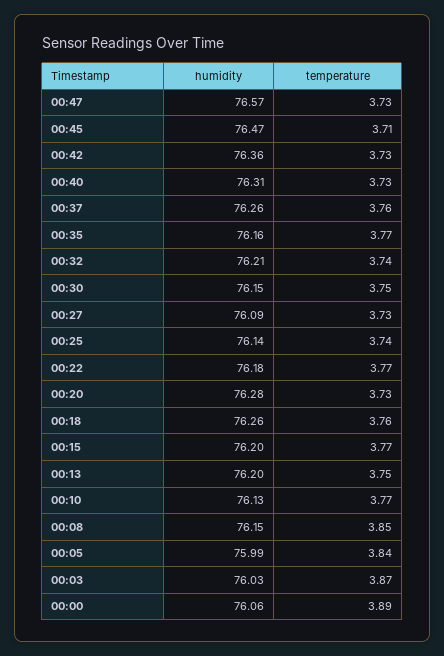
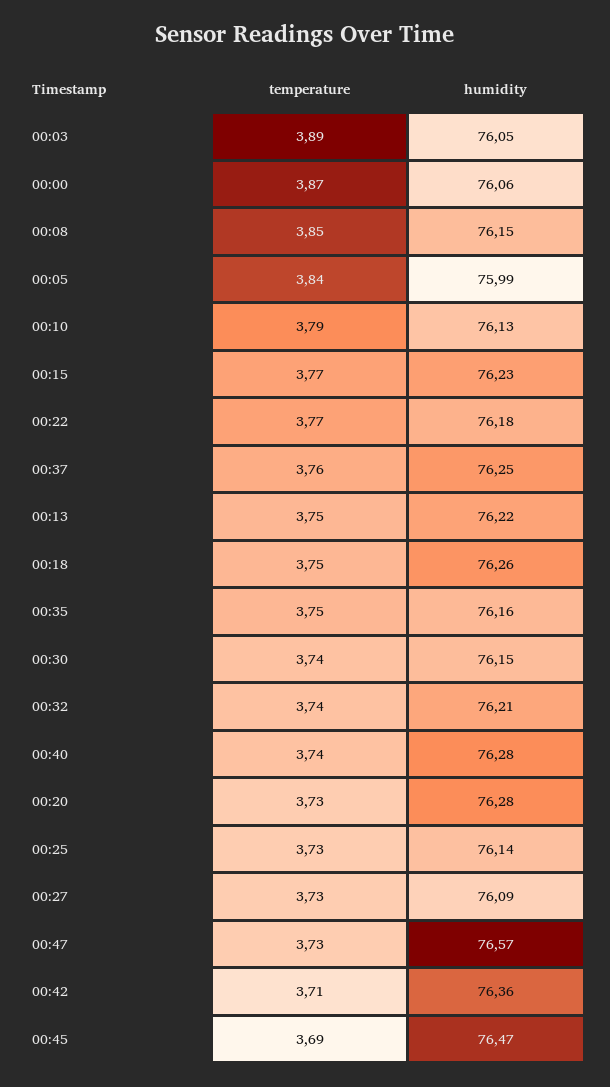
  {
    "humidity": {
      "00:47": 76.57,
      "00:45": 76.47,
      "00:42": 76.36,
-     "00:40": 76.31,
+     "00:40": 76.28,
-     "00:37": 76.26,
+     "00:37": 76.25,
      "00:35": 76.16,
      "00:32": 76.21,
      "00:30": 76.15,
      "00:27": 76.09,
      "00:25": 76.14,
      "00:22": 76.18,
      "00:20": 76.28,
      "00:18": 76.26,
-     "00:15": 76.2,
+     "00:15": 76.23,
-     "00:13": 76.2,
+     "00:13": 76.22,
      "00:10": 76.13,
      "00:08": 76.15,
      "00:05": 75.99,
-     "00:03": 76.03,
+     "00:03": 76.05,
      "00:00": 76.06
    },
    "temperature": {
      "00:47": 3.73,
-     "00:45": 3.71,
+     "00:45": 3.69,
-     "00:42": 3.73,
+     "00:42": 3.71,
-     "00:40": 3.73,
+     "00:40": 3.74,
      "00:37": 3.76,
-     "00:35": 3.77,
+     "00:35": 3.75,
      "00:32": 3.74,
-     "00:30": 3.75,
+     "00:30": 3.74,
      "00:27": 3.73,
-     "00:25": 3.74,
+     "00:25": 3.73,
      "00:22": 3.77,
      "00:20": 3.73,
-     "00:18": 3.76,
+     "00:18": 3.75,
      "00:15": 3.77,
      "00:13": 3.75,
-     "00:10": 3.77,
+     "00:10": 3.79,
      "00:08": 3.85,
      "00:05": 3.84,
-     "00:03": 3.87,
+     "00:03": 3.89,
-     "00:00": 3.89
+     "00:00": 3.87
    }
  }

